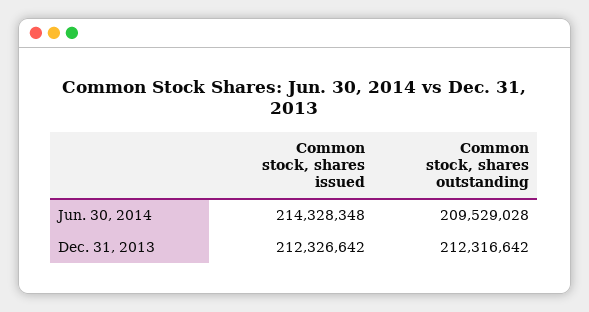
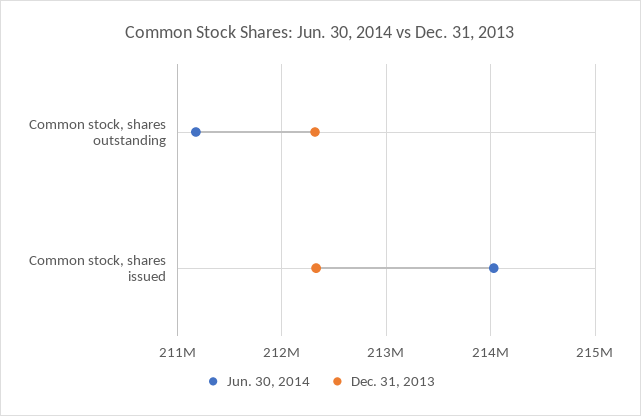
  {
    "Jun. 30, 2014": {
-     "Common stock, shares issued": 214328348,
+     "Common stock, shares issued": 214000000,
-     "Common stock, shares outstanding": 209529028
+     "Common stock, shares outstanding": 211200000
    },
    "Dec. 31, 2013": {
      "Common stock, shares issued": 212326642,
      "Common stock, shares outstanding": 212316642
    }
  }

